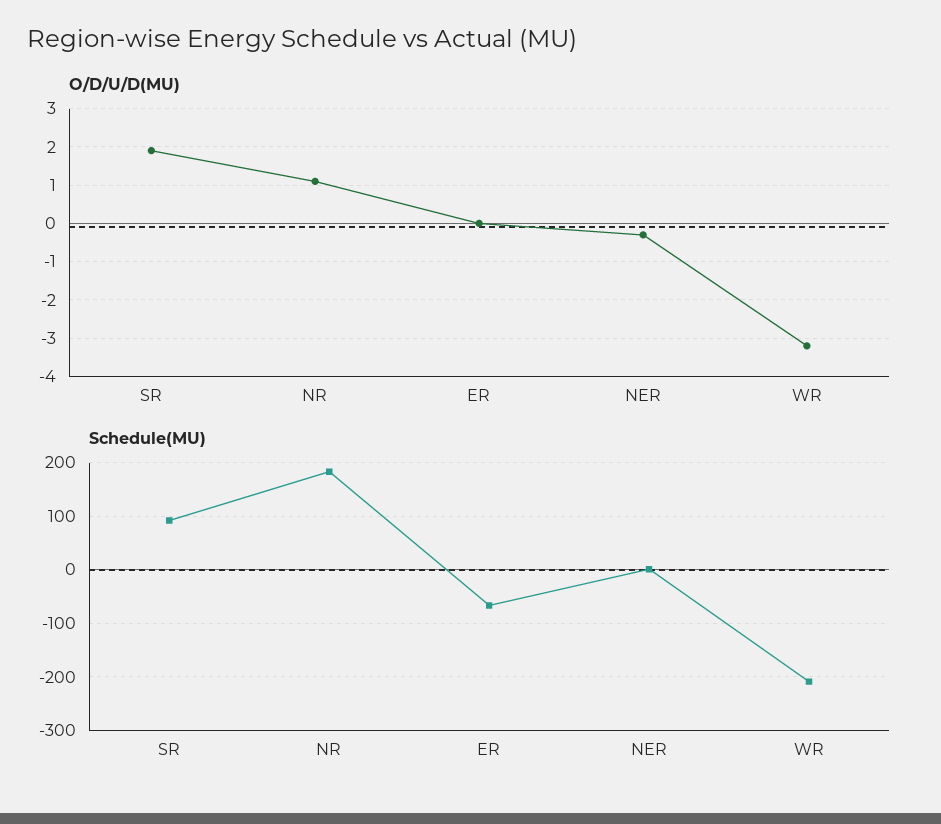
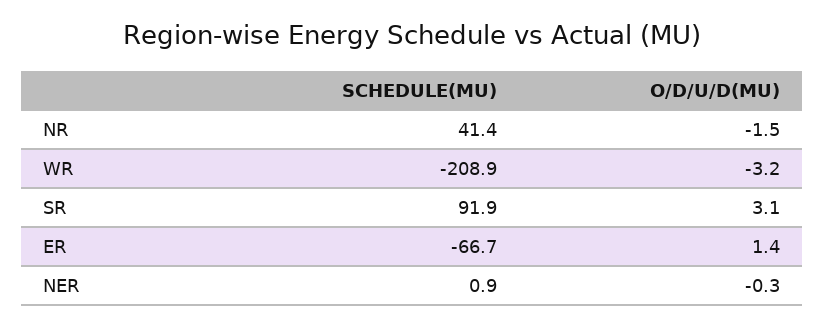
  {
    "O/D/U/D(MU)": {
-     "SR": 2,
+     "SR": 3.1,
-     "NR": 1,
+     "NR": -1.5,
-     "ER": 0,
+     "ER": 1.4,
      "NER": -0.3,
      "WR": -3.2
    },
    "Schedule(MU)": {
      "SR": 91.9,
-     "NR": 180,
+     "NR": 41.4,
      "ER": -66.7,
      "NER": 0.9,
      "WR": -208.9
    }
  }

